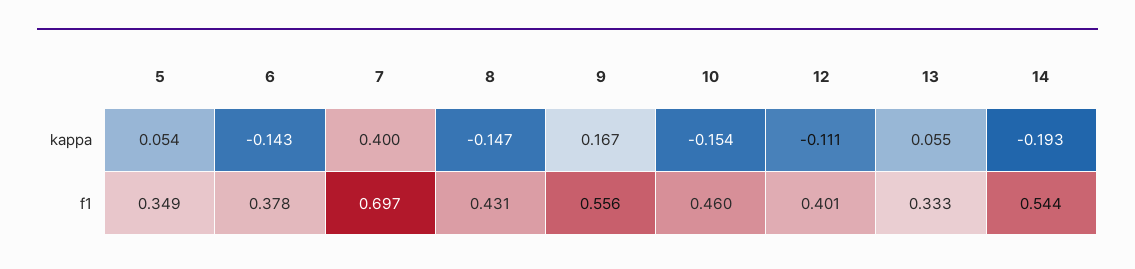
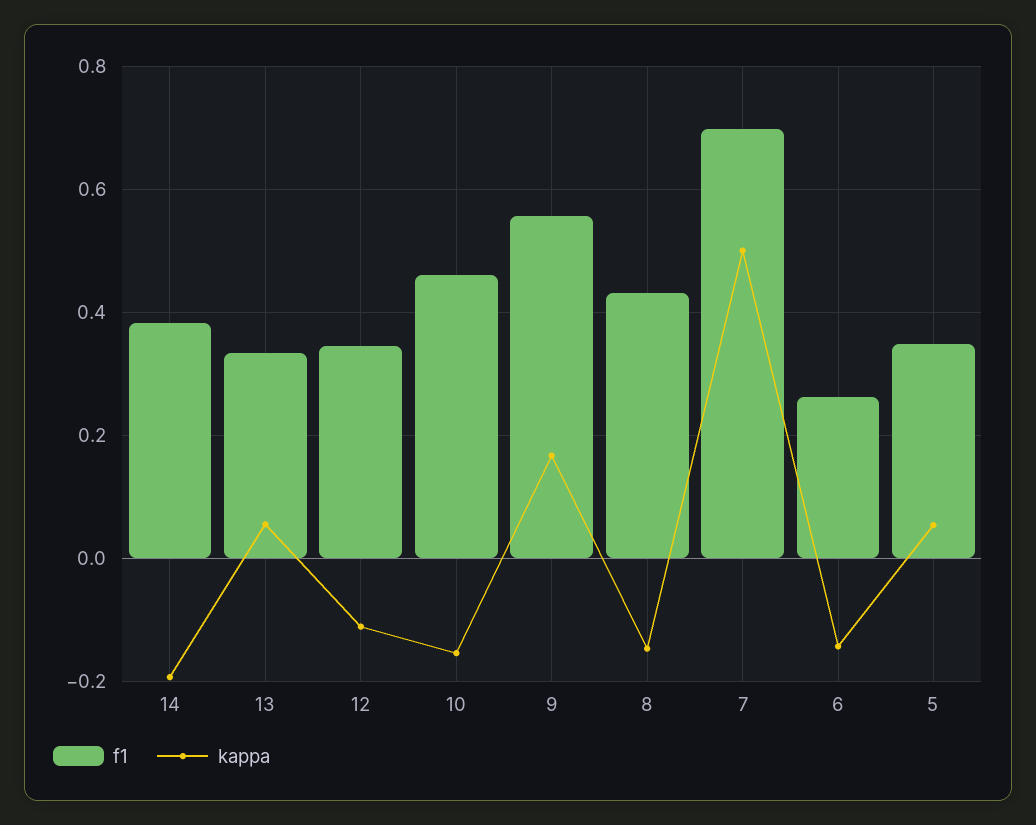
  {
    "kappa": {
      "5": 0.054,
      "6": -0.143,
-     "7": 0.4,
+     "7": 0.5,
      "8": -0.147,
      "9": 0.167,
      "10": -0.154,
      "12": -0.111,
      "13": 0.055,
      "14": -0.193
    },
    "f1": {
      "5": 0.349,
-     "6": 0.378,
+     "6": 0.26,
      "7": 0.697,
      "8": 0.431,
      "9": 0.556,
      "10": 0.46,
-     "12": 0.401,
+     "12": 0.34,
      "13": 0.333,
-     "14": 0.544
+     "14": 0.38
    }
  }

